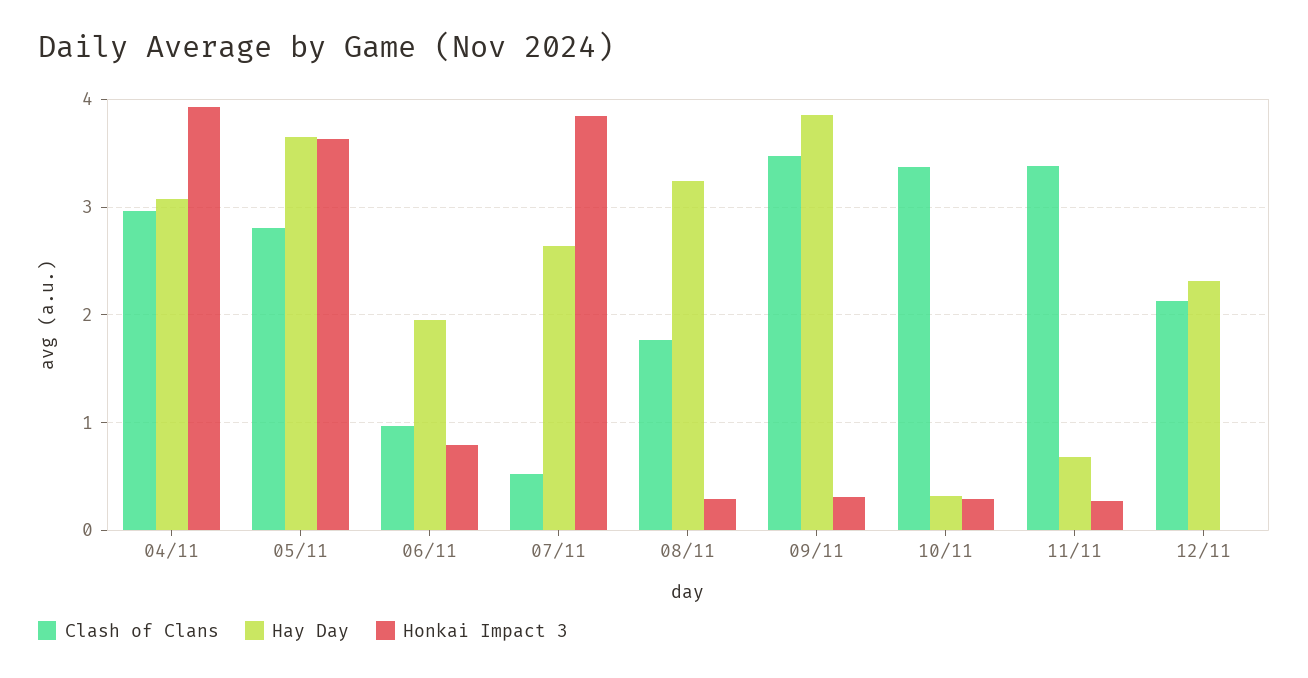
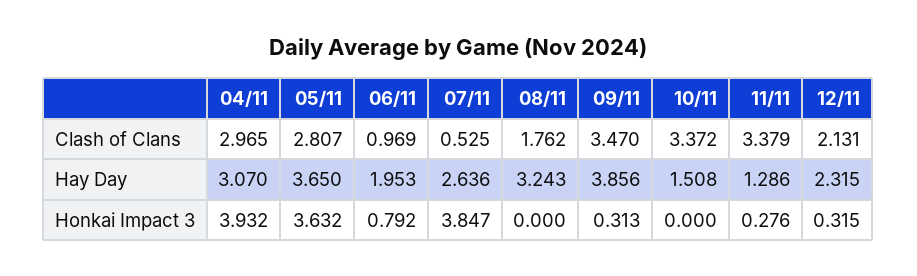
  {
    "Clash of Clans": {
      "04/11": 2.965,
      "05/11": 2.807,
      "06/11": 0.969,
      "07/11": 0.525,
      "08/11": 1.762,
      "09/11": 3.47,
      "10/11": 3.372,
      "11/11": 3.379,
      "12/11": 2.131
    },
    "Hay Day": {
      "04/11": 3.07,
      "05/11": 3.65,
      "06/11": 1.953,
      "07/11": 2.636,
      "08/11": 3.243,
      "09/11": 3.856,
-     "10/11": 0.3,
+     "10/11": 1.508,
-     "11/11": 0.7,
+     "11/11": 1.286,
      "12/11": 2.315
    },
    "Honkai Impact 3": {
      "04/11": 3.932,
      "05/11": 3.632,
      "06/11": 0.792,
      "07/11": 3.847,
-     "08/11": 0.3,
+     "08/11": 0,
      "09/11": 0.313,
-     "10/11": 0.3,
+     "10/11": 0,
      "11/11": 0.276,
-     "12/11": 0
+     "12/11": 0.315
    }
  }

